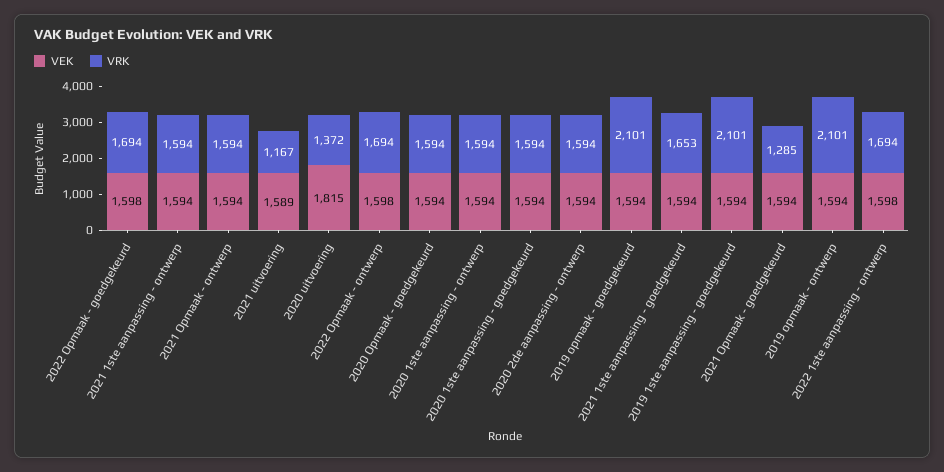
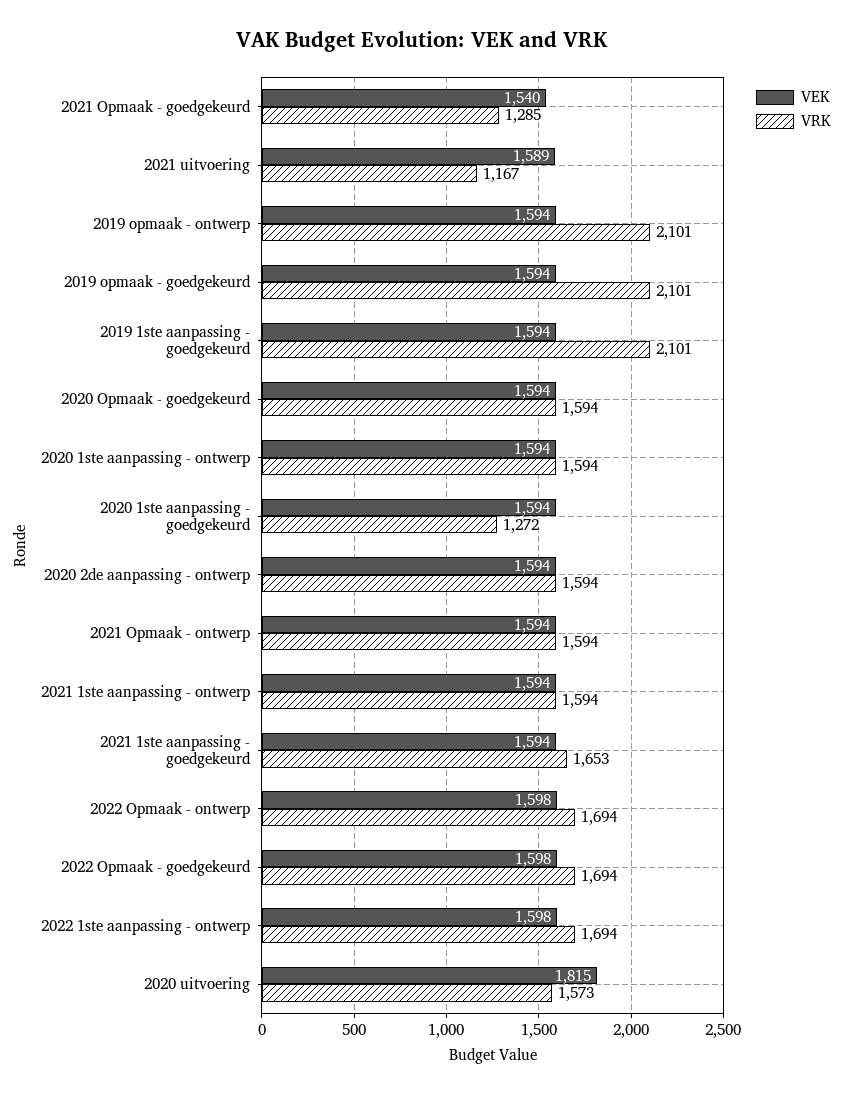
  {
    "VEK": {
      "2022 Opmaak - goedgekeurd": 1598,
      "2021 1ste aanpassing - ontwerp": 1594,
      "2021 Opmaak - ontwerp": 1594,
      "2021 uitvoering": 1589,
      "2020 uitvoering": 1815,
      "2022 Opmaak - ontwerp": 1598,
      "2020 Opmaak - goedgekeurd": 1594,
      "2020 1ste aanpassing - ontwerp": 1594,
      "2020 1ste aanpassing - goedgekeurd": 1594,
      "2020 2de aanpassing - ontwerp": 1594,
      "2019 opmaak - goedgekeurd": 1594,
      "2021 1ste aanpassing - goedgekeurd": 1594,
      "2019 1ste aanpassing - goedgekeurd": 1594,
-     "2021 Opmaak - goedgekeurd": 1594,
+     "2021 Opmaak - goedgekeurd": 1540,
      "2019 opmaak - ontwerp": 1594,
      "2022 1ste aanpassing - ontwerp": 1598
    },
    "VRK": {
      "2022 Opmaak - goedgekeurd": 1694,
      "2021 1ste aanpassing - ontwerp": 1594,
      "2021 Opmaak - ontwerp": 1594,
      "2021 uitvoering": 1167,
-     "2020 uitvoering": 1372,
+     "2020 uitvoering": 1573,
      "2022 Opmaak - ontwerp": 1694,
      "2020 Opmaak - goedgekeurd": 1594,
      "2020 1ste aanpassing - ontwerp": 1594,
-     "2020 1ste aanpassing - goedgekeurd": 1594,
+     "2020 1ste aanpassing - goedgekeurd": 1272,
      "2020 2de aanpassing - ontwerp": 1594,
      "2019 opmaak - goedgekeurd": 2101,
      "2021 1ste aanpassing - goedgekeurd": 1653,
      "2019 1ste aanpassing - goedgekeurd": 2101,
      "2021 Opmaak - goedgekeurd": 1285,
      "2019 opmaak - ontwerp": 2101,
      "2022 1ste aanpassing - ontwerp": 1694
    }
  }

